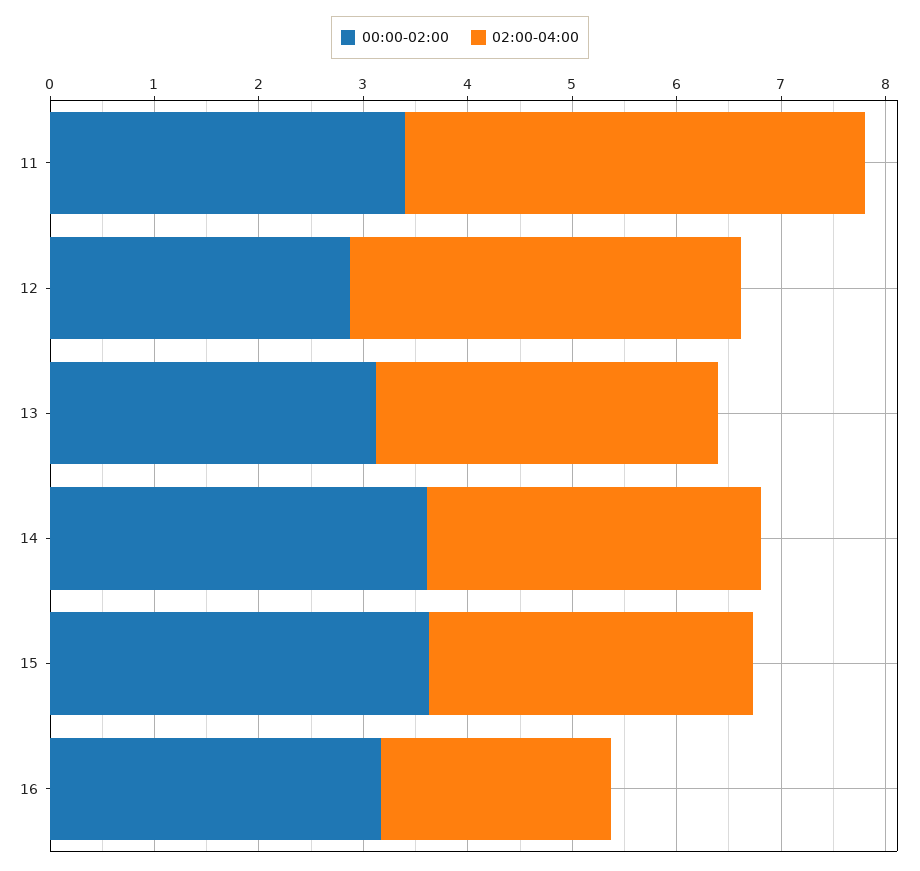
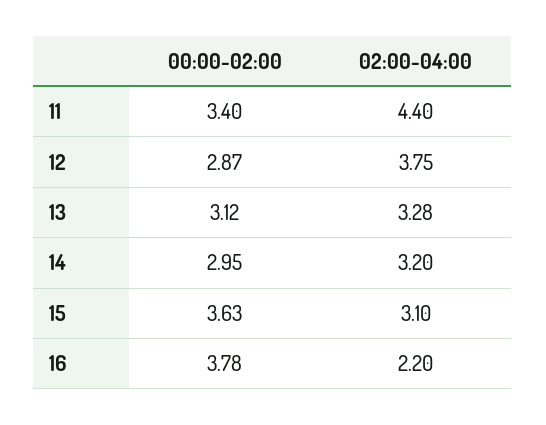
  {
    "00:00-02:00": {
      "11": 3.4,
      "12": 2.87,
      "13": 3.12,
-     "14": 3.6,
+     "14": 2.95,
      "15": 3.63,
-     "16": 3.2
+     "16": 3.78
    },
    "02:00-04:00": {
      "11": 4.4,
      "12": 3.75,
      "13": 3.28,
      "14": 3.2,
      "15": 3.1,
      "16": 2.2
    }
  }

